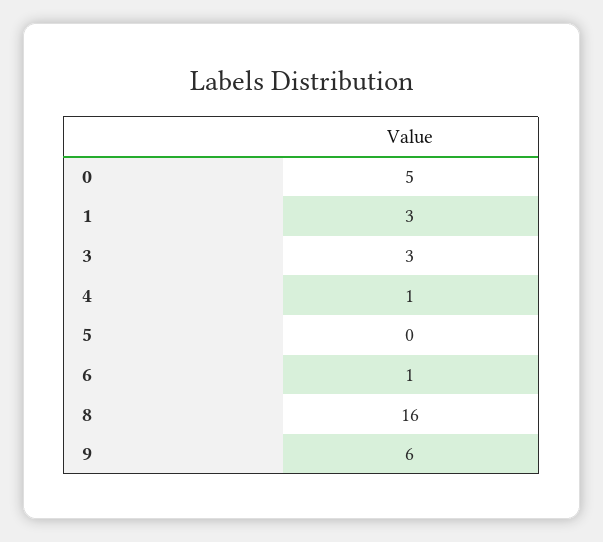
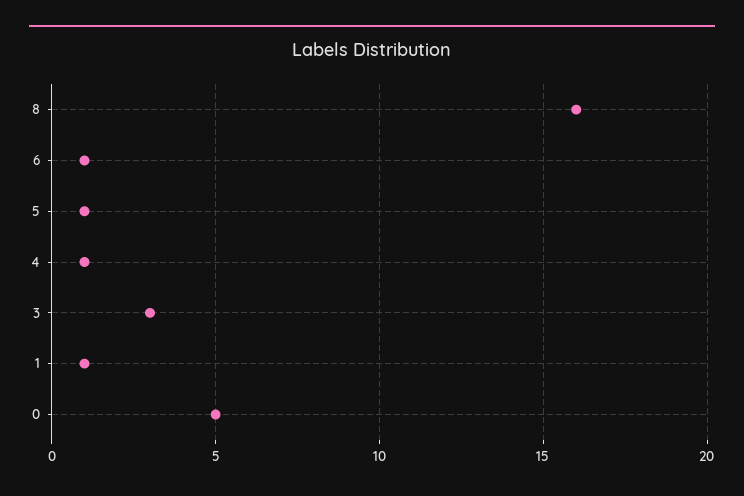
  {
    "0": 5,
-   "1": 3,
+   "1": 1,
    "3": 3,
    "4": 1,
-   "5": 0,
+   "5": 1,
    "6": 1,
-   "8": 16,
+   "8": 16
-   "9": 6
  }

